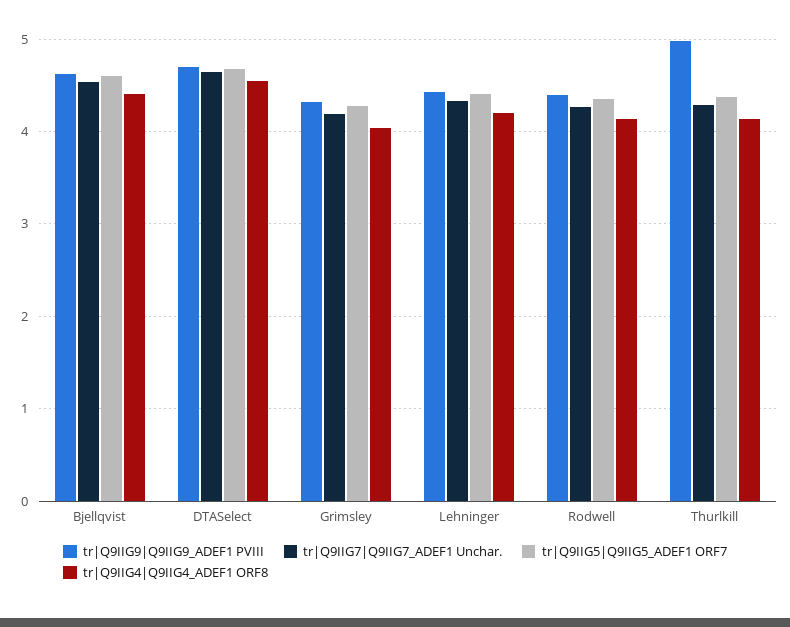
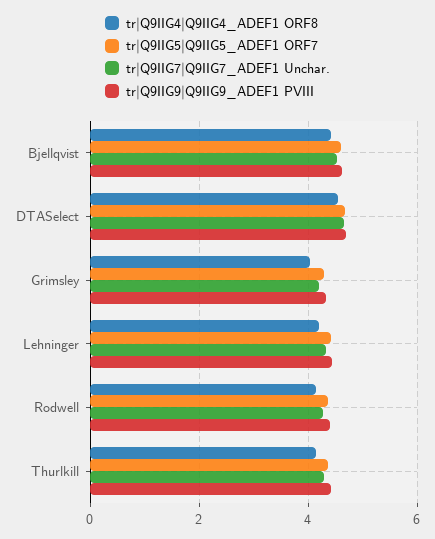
  {
    "tr|Q9IIG9|Q9IIG9_ADEF1 PVIII": {
      "Bjellqvist": 4.6,
      "DTASelect": 4.7,
      "Grimsley": 4.3,
      "Lehninger": 4.4,
      "Rodwell": 4.4,
-     "Thurlkill": 5
+     "Thurlkill": 4.4
    },
    "tr|Q9IIG7|Q9IIG7_ADEF1 Unchar.": {
      "Bjellqvist": 4.5,
      "DTASelect": 4.6,
      "Grimsley": 4.2,
      "Lehninger": 4.3,
      "Rodwell": 4.3,
      "Thurlkill": 4.3
    },
    "tr|Q9IIG5|Q9IIG5_ADEF1 ORF7": {
      "Bjellqvist": 4.6,
      "DTASelect": 4.7,
      "Grimsley": 4.3,
      "Lehninger": 4.4,
      "Rodwell": 4.4,
      "Thurlkill": 4.4
    },
    "tr|Q9IIG4|Q9IIG4_ADEF1 ORF8": {
      "Bjellqvist": 4.4,
      "DTASelect": 4.5,
      "Grimsley": 4,
      "Lehninger": 4.2,
      "Rodwell": 4.1,
      "Thurlkill": 4.1
    }
  }

